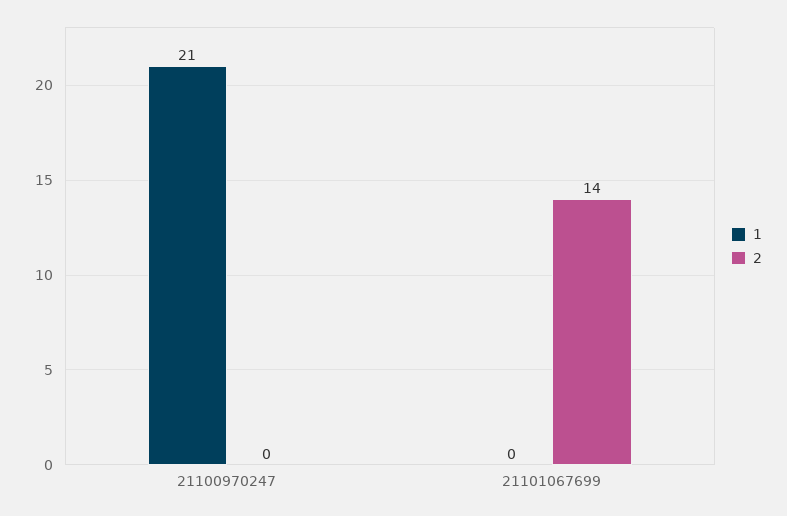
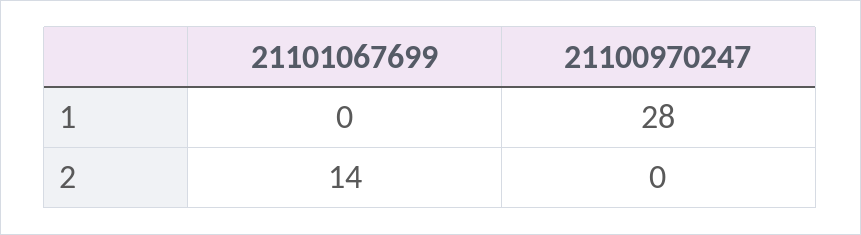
  {
    "1": {
-     "21100970247": 21,
+     "21100970247": 28,
      "21101067699": 0
    },
    "2": {
      "21100970247": 0,
      "21101067699": 14
    }
  }

